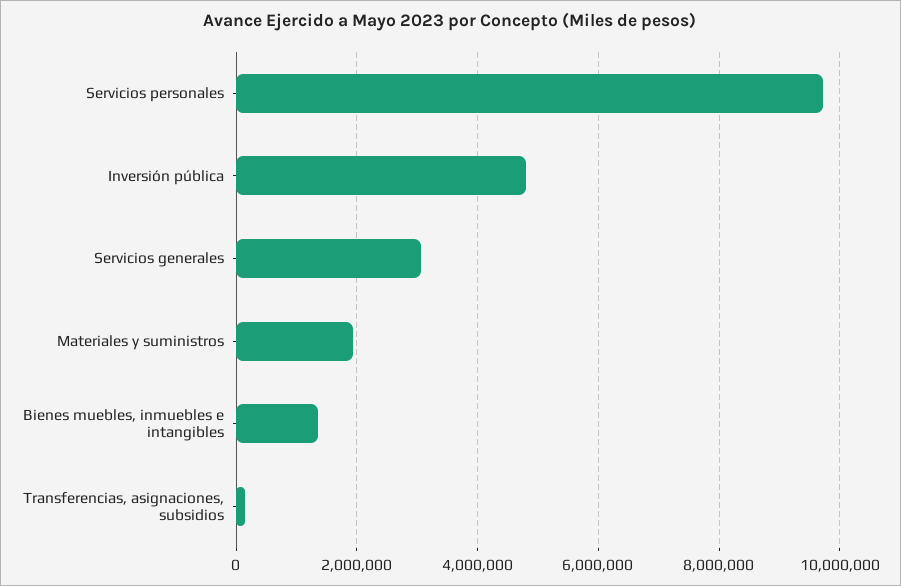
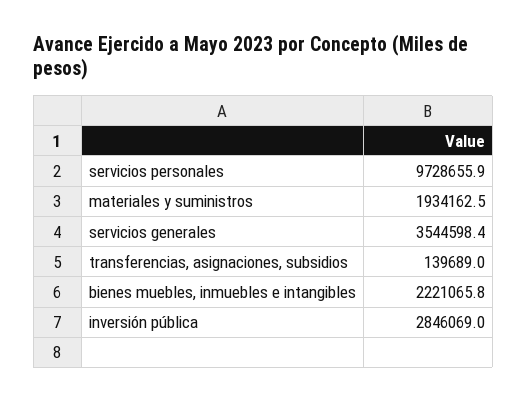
  {
    "Servicios personales": 9728655.9,
-   "Inversión pública": 4800000,
+   "Inversión pública": 2846069,
-   "Servicios generales": 3000000,
+   "Servicios generales": 3544598.4,
    "Materiales y suministros": 1934162.5,
-   "Bienes muebles, inmuebles e intangibles": 1400000,
+   "Bienes muebles, inmuebles e intangibles": 2221065.8,
    "Transferencias, asignaciones, subsidios": 139689
  }

